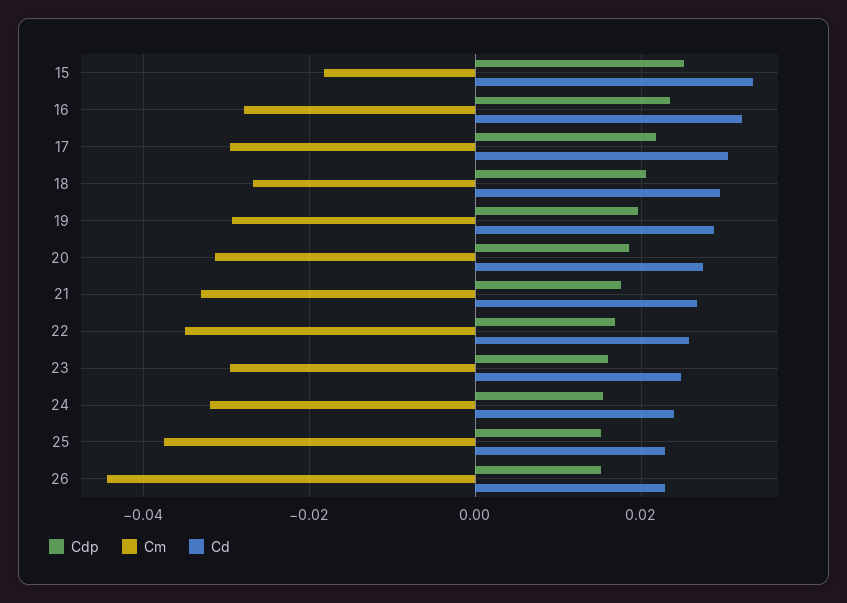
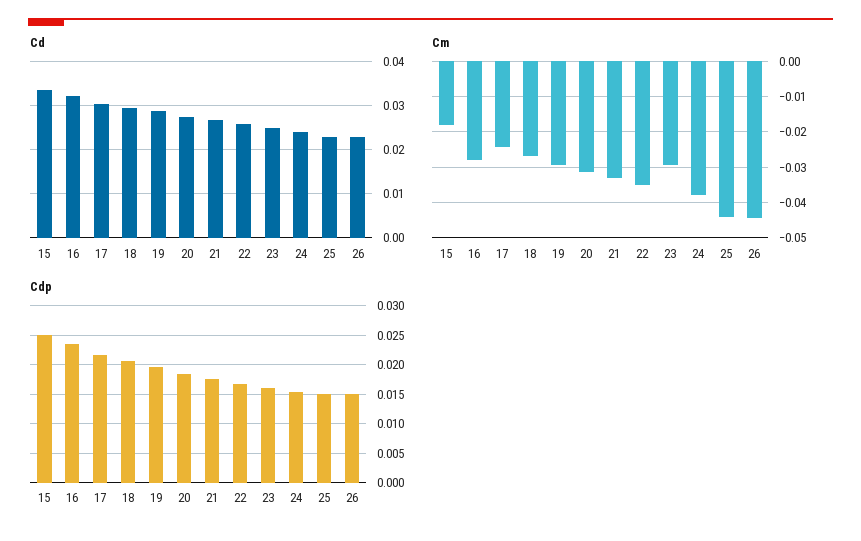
  {
    "Cdp": {
      "15": 0.026,
      "16": 0.024,
      "17": 0.022,
      "18": 0.02,
      "19": 0.02,
      "20": 0.018,
      "21": 0.018,
      "22": 0.016,
      "23": 0.016,
      "24": 0.016,
      "25": 0.016,
      "26": 0.016
    },
    "Cm": {
      "15": -0.018,
      "16": -0.028,
-     "17": -0.03,
+     "17": -0.024,
      "18": -0.026,
      "19": -0.03,
      "20": -0.032,
      "21": -0.034,
      "22": -0.036,
      "23": -0.03,
-     "24": -0.032,
+     "24": -0.038,
-     "25": -0.038,
+     "25": -0.044,
      "26": -0.044
    },
    "Cd": {
      "15": 0.034,
      "16": 0.032,
      "17": 0.03,
      "18": 0.03,
      "19": 0.028,
      "20": 0.028,
      "21": 0.026,
      "22": 0.026,
      "23": 0.024,
      "24": 0.024,
      "25": 0.022,
      "26": 0.022
    }
  }

